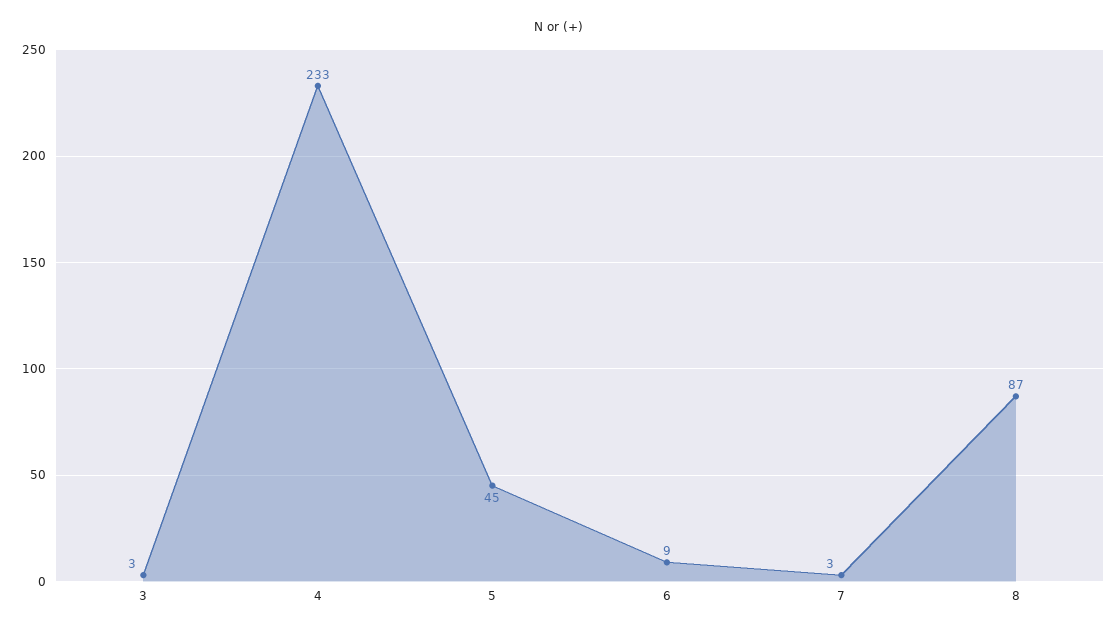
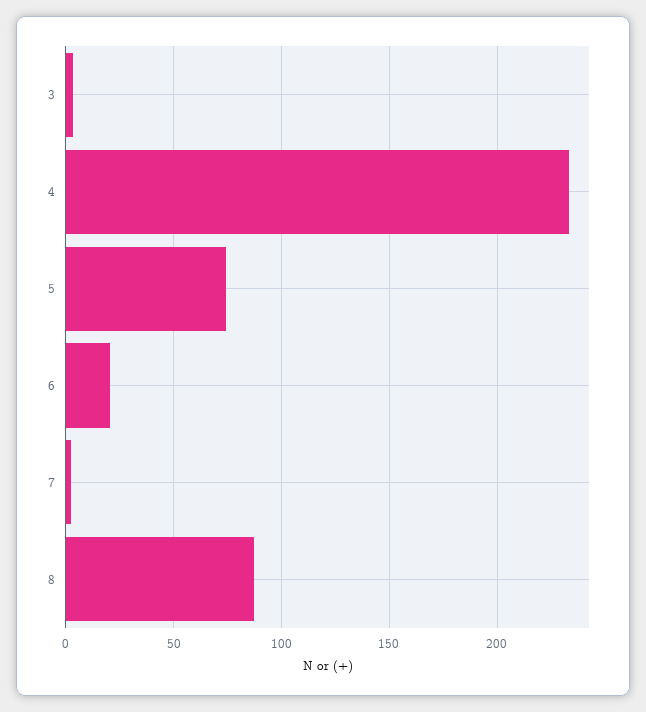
  {
    "3": 3,
    "4": 233,
-   "5": 45,
+   "5": 75,
-   "6": 9,
+   "6": 20,
    "7": 3,
    "8": 87
  }

